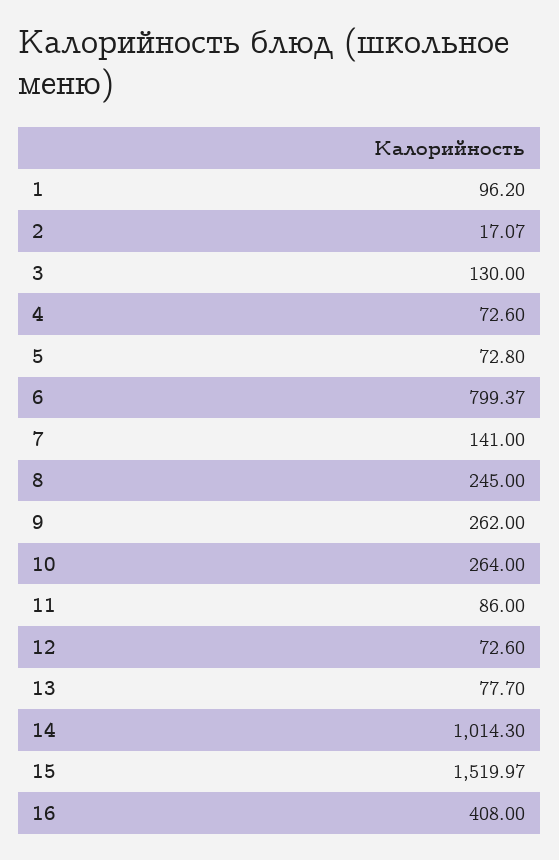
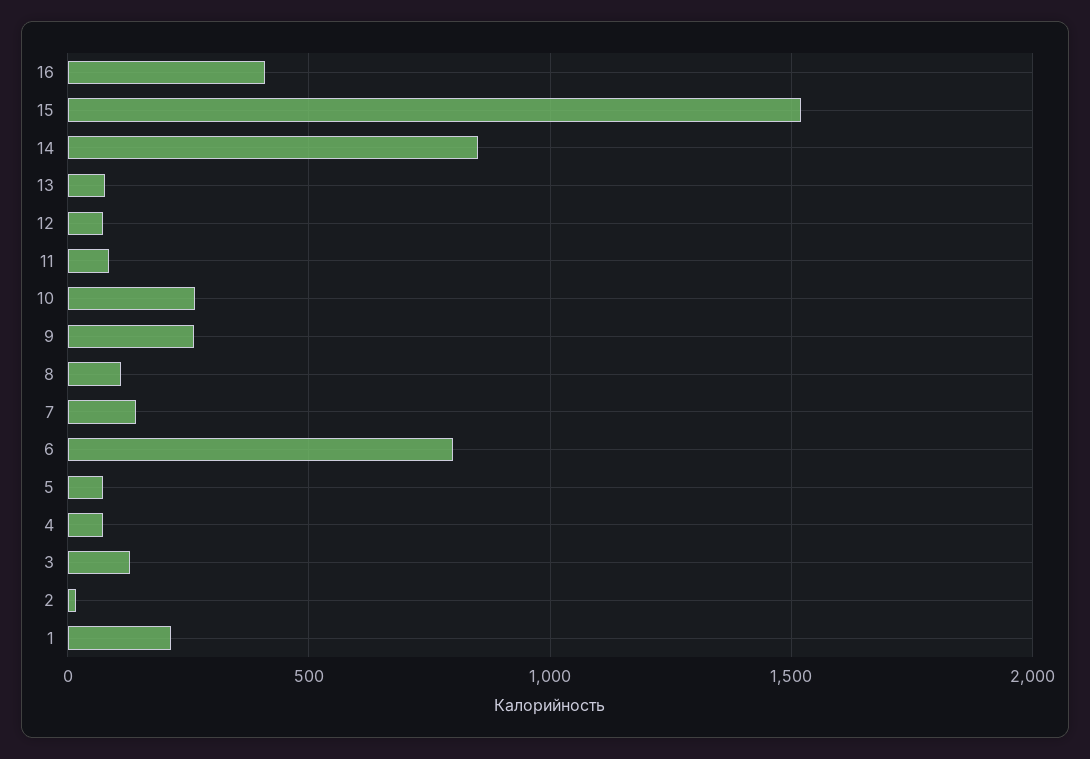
  {
-   "1": 96.2,
+   "1": 200,
    "2": 17.07,
    "3": 130,
    "4": 72.6,
    "5": 72.8,
    "6": 799.37,
    "7": 141,
-   "8": 245,
+   "8": 100,
    "9": 262,
    "10": 264,
    "11": 86,
    "12": 72.6,
    "13": 77.7,
-   "14": 1014.3,
+   "14": 850,
    "15": 1519.97,
    "16": 408
  }

